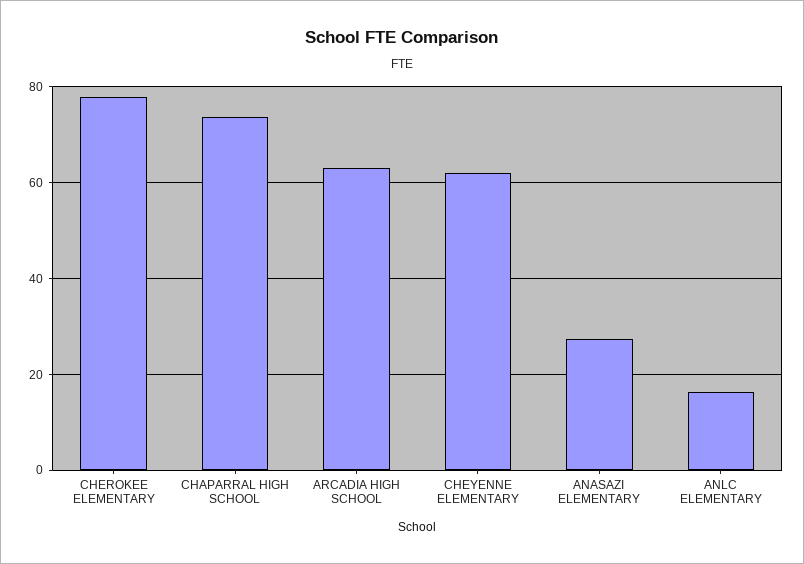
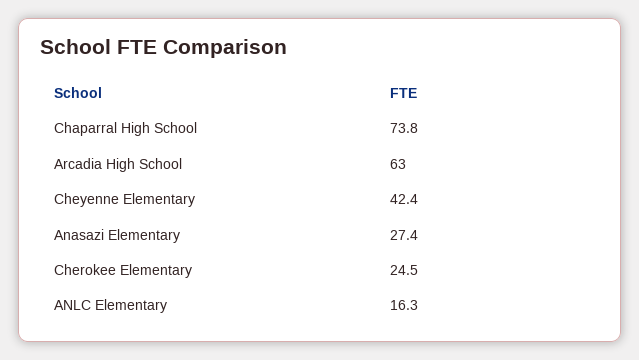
  {
-   "CHEROKEE ELEMENTARY": 78,
+   "CHEROKEE ELEMENTARY": 24.5,
    "CHAPARRAL HIGH SCHOOL": 73.8,
    "ARCADIA HIGH SCHOOL": 63,
-   "CHEYENNE ELEMENTARY": 62,
+   "CHEYENNE ELEMENTARY": 42.4,
    "ANASAZI ELEMENTARY": 27.4,
    "ANLC ELEMENTARY": 16.3
  }

